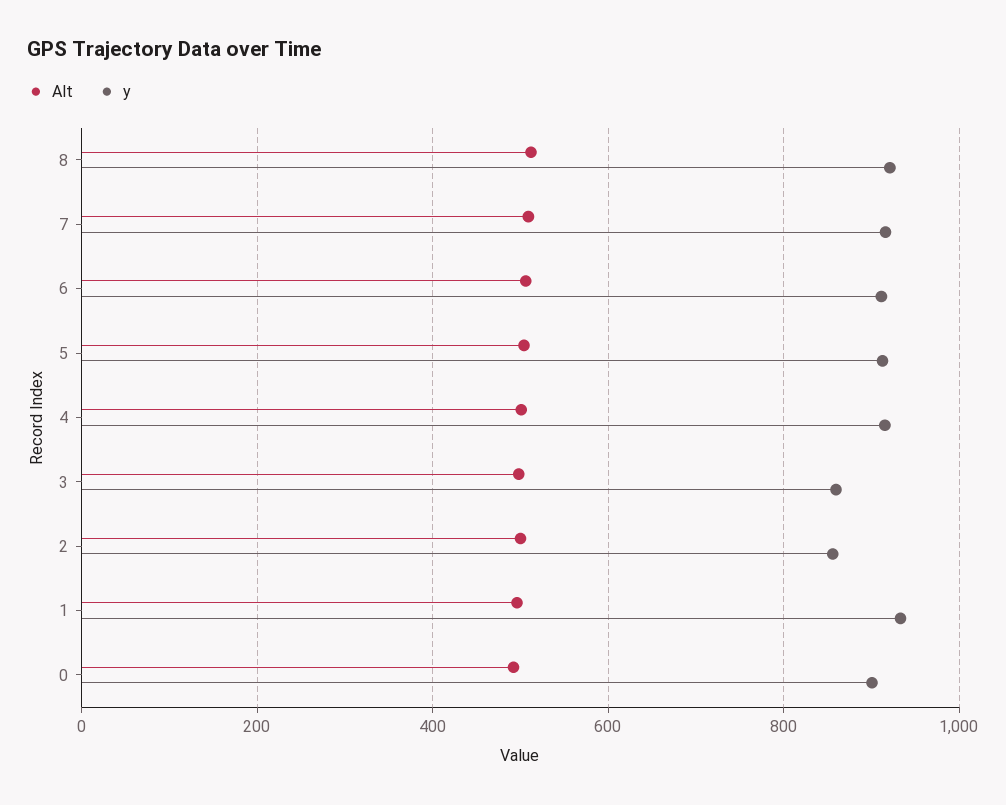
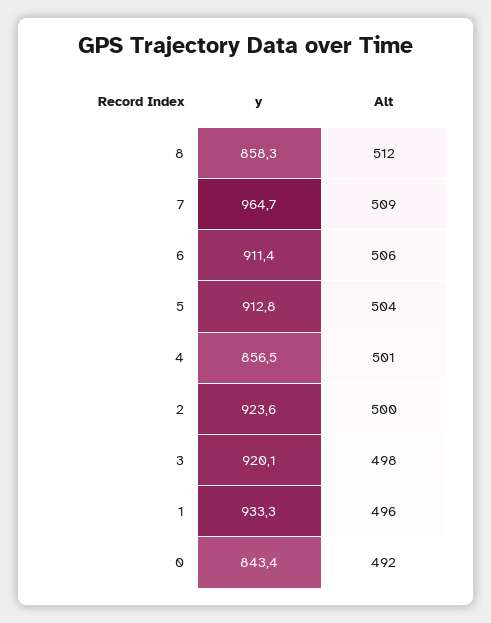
  {
    "Alt": {
      "8": 512,
      "7": 509,
      "6": 506,
      "5": 504,
      "4": 501,
      "3": 498,
      "2": 500,
      "1": 496,
      "0": 492
    },
    "y": {
-     "8": 920,
+     "8": 858.3,
-     "7": 920,
+     "7": 964.7,
      "6": 911.4,
      "5": 912.8,
-     "4": 920,
+     "4": 856.5,
-     "3": 860,
+     "3": 920.1,
-     "2": 860,
+     "2": 923.6,
      "1": 933.3,
-     "0": 900
+     "0": 843.4
    }
  }

